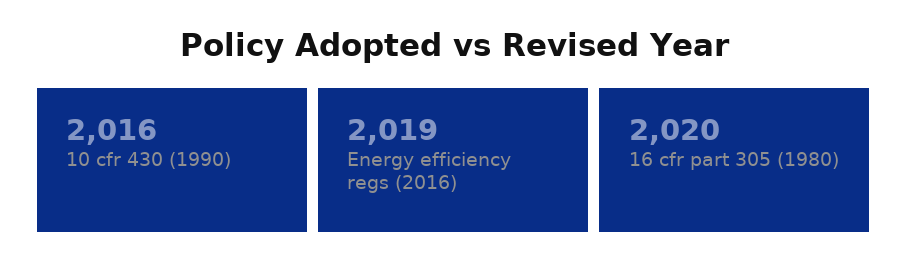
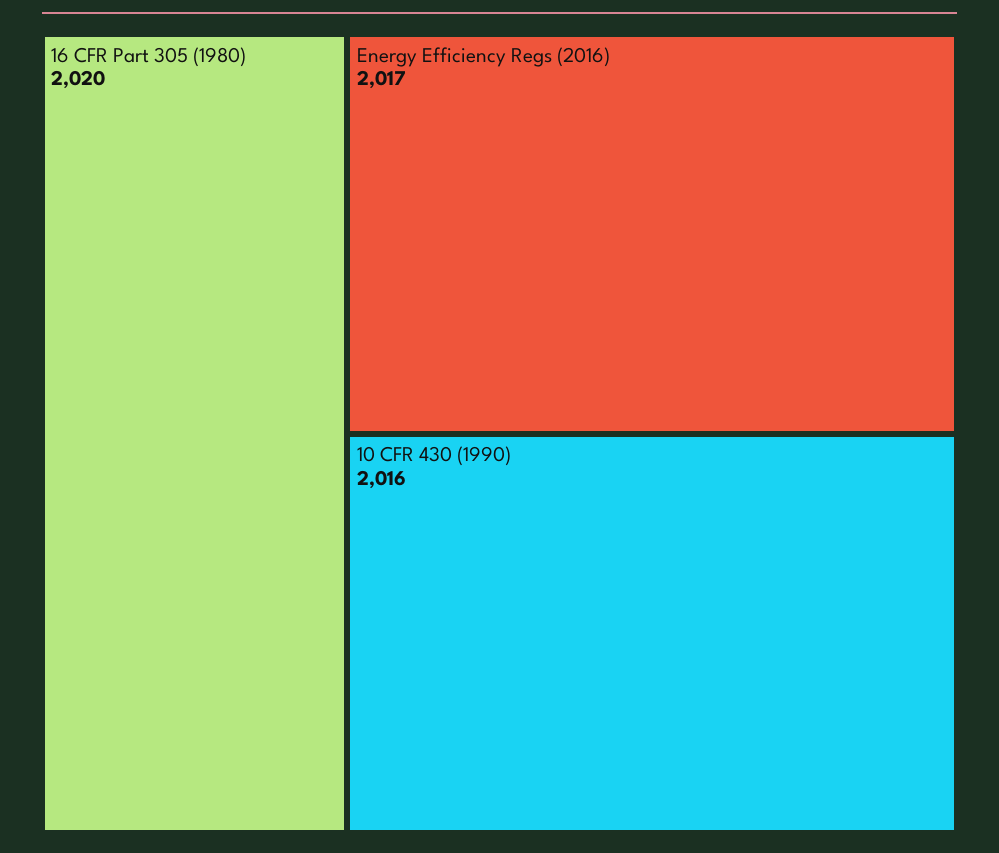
  {
    "10 cfr 430 (1990)": 2016,
-   "Energy efficiency regs (2016)": 2019,
+   "Energy efficiency regs (2016)": 2017,
    "16 cfr part 305 (1980)": 2020
  }

